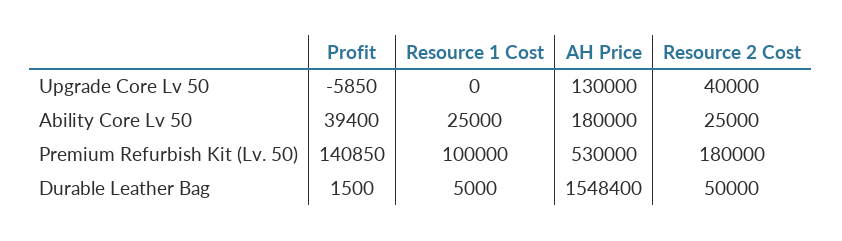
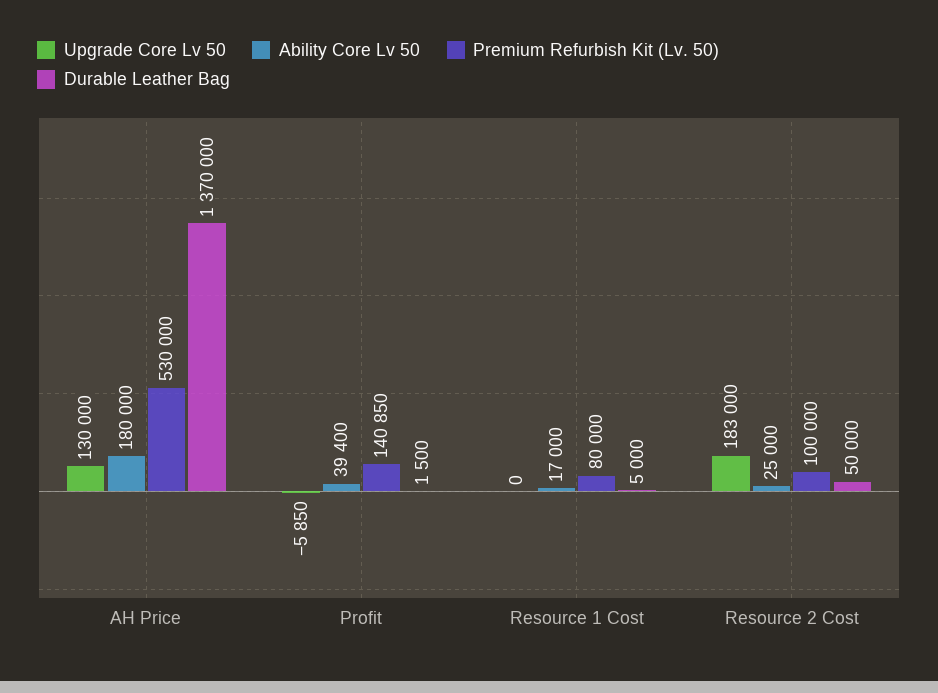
  {
    "Upgrade Core Lv 50": {
      "Profit": -5850,
      "Resource 1 Cost": 0,
      "AH Price": 130000,
-     "Resource 2 Cost": 40000
+     "Resource 2 Cost": 183000
    },
    "Ability Core Lv 50": {
      "Profit": 39400,
-     "Resource 1 Cost": 25000,
+     "Resource 1 Cost": 17000,
      "AH Price": 180000,
      "Resource 2 Cost": 25000
    },
    "Premium Refurbish Kit (Lv. 50)": {
      "Profit": 140850,
-     "Resource 1 Cost": 100000,
+     "Resource 1 Cost": 80000,
      "AH Price": 530000,
-     "Resource 2 Cost": 180000
+     "Resource 2 Cost": 100000
    },
    "Durable Leather Bag": {
      "Profit": 1500,
      "Resource 1 Cost": 5000,
-     "AH Price": 1548400,
+     "AH Price": 1370000,
      "Resource 2 Cost": 50000
    }
  }

